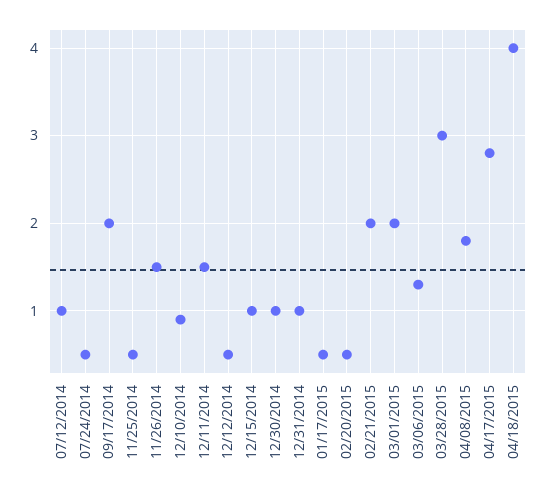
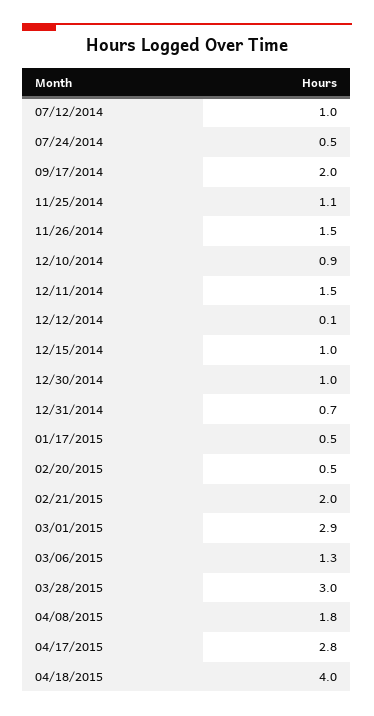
  {
    "07/12/2014": 1,
    "07/24/2014": 0.5,
    "09/17/2014": 2,
-   "11/25/2014": 0.5,
+   "11/25/2014": 1.1,
    "11/26/2014": 1.5,
    "12/10/2014": 0.9,
    "12/11/2014": 1.5,
-   "12/12/2014": 0.5,
+   "12/12/2014": 0.1,
    "12/15/2014": 1,
    "12/30/2014": 1,
-   "12/31/2014": 1,
+   "12/31/2014": 0.7,
    "01/17/2015": 0.5,
    "02/20/2015": 0.5,
    "02/21/2015": 2,
-   "03/01/2015": 2,
+   "03/01/2015": 2.9,
    "03/06/2015": 1.3,
    "03/28/2015": 3,
    "04/08/2015": 1.8,
    "04/17/2015": 2.8,
    "04/18/2015": 4
  }

